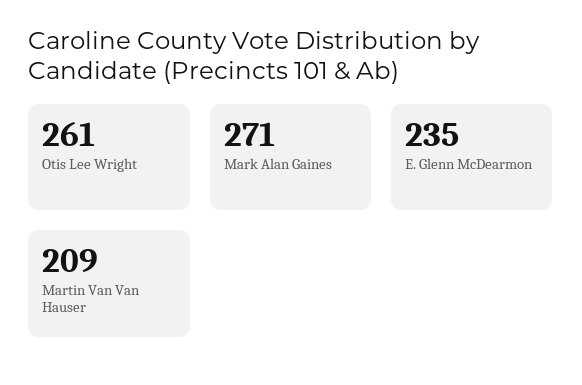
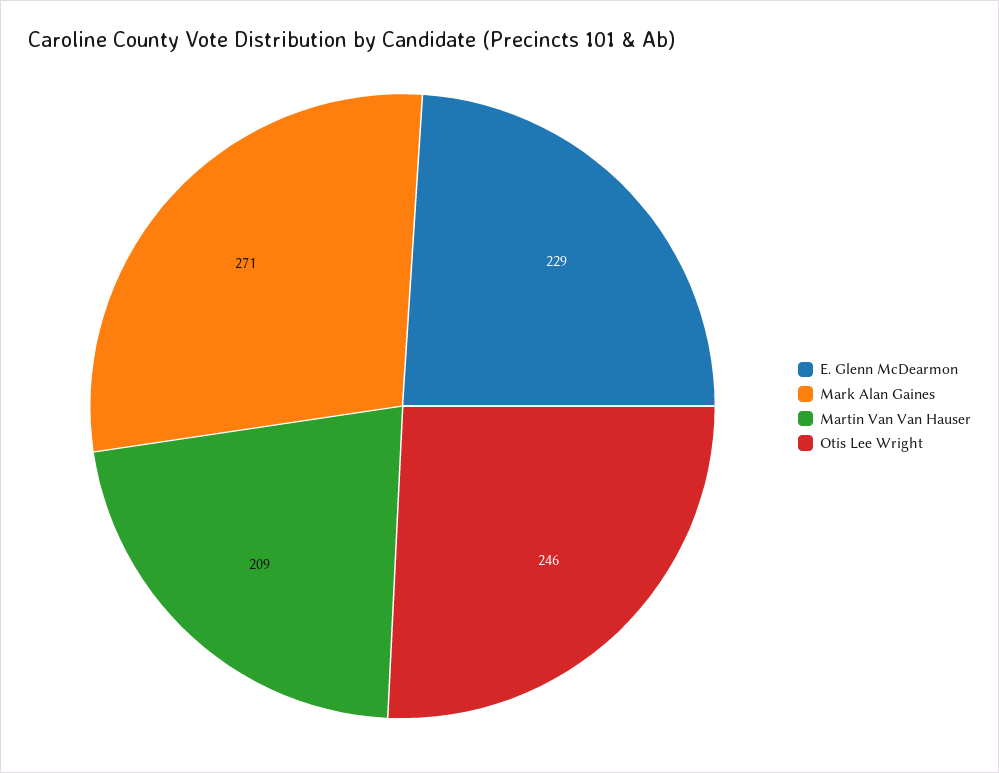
  {
-   "Otis Lee Wright": 261,
+   "Otis Lee Wright": 246,
    "Mark Alan Gaines": 271,
-   "E. Glenn McDearmon": 235,
+   "E. Glenn McDearmon": 229,
    "Martin Van Van Hauser": 209
  }

